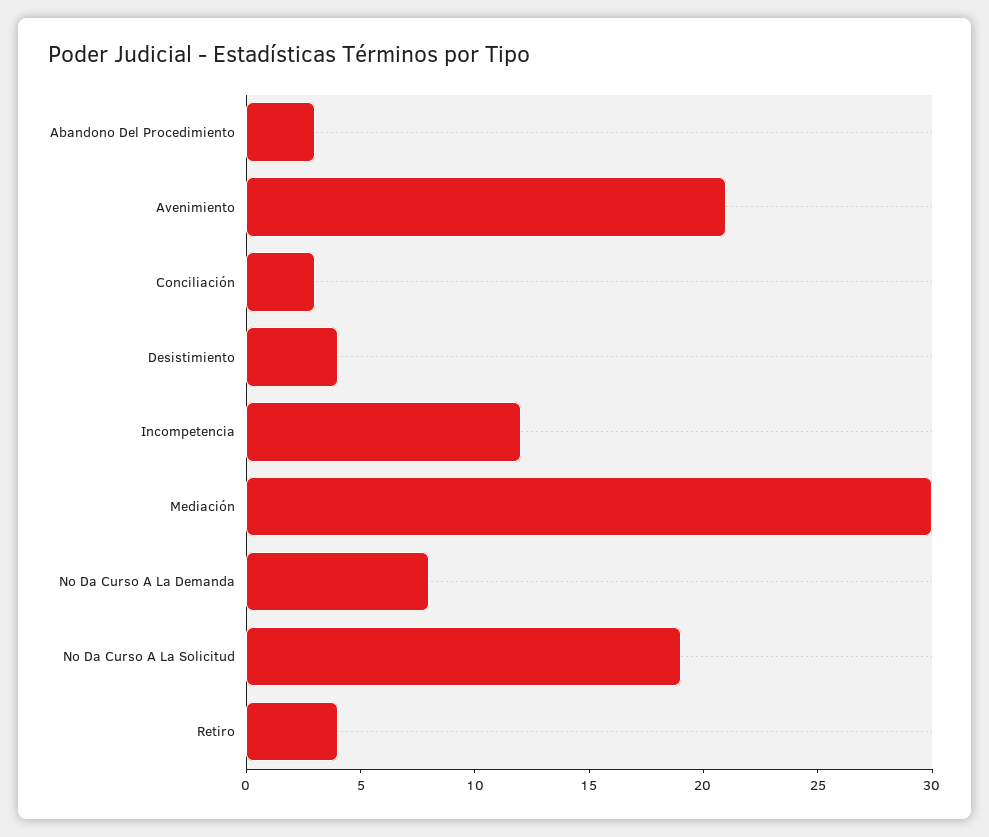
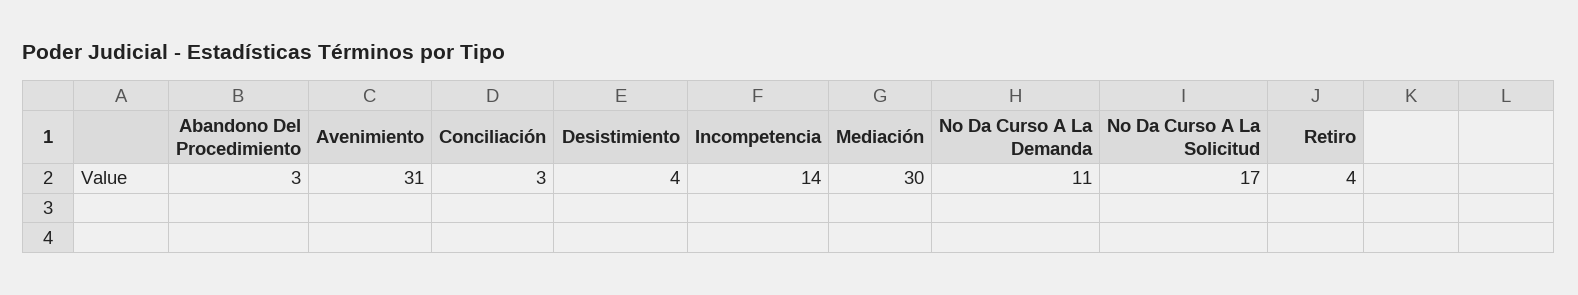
  {
    "Abandono Del Procedimiento": 3,
-   "Avenimiento": 21,
+   "Avenimiento": 31,
    "Conciliación": 3,
    "Desistimiento": 4,
-   "Incompetencia": 12,
+   "Incompetencia": 14,
    "Mediación": 30,
-   "No Da Curso A La Demanda": 8,
+   "No Da Curso A La Demanda": 11,
-   "No Da Curso A La Solicitud": 19,
+   "No Da Curso A La Solicitud": 17,
    "Retiro": 4
  }

